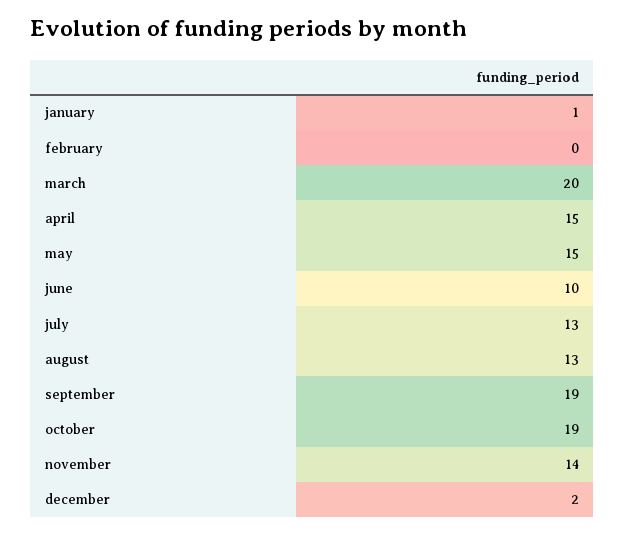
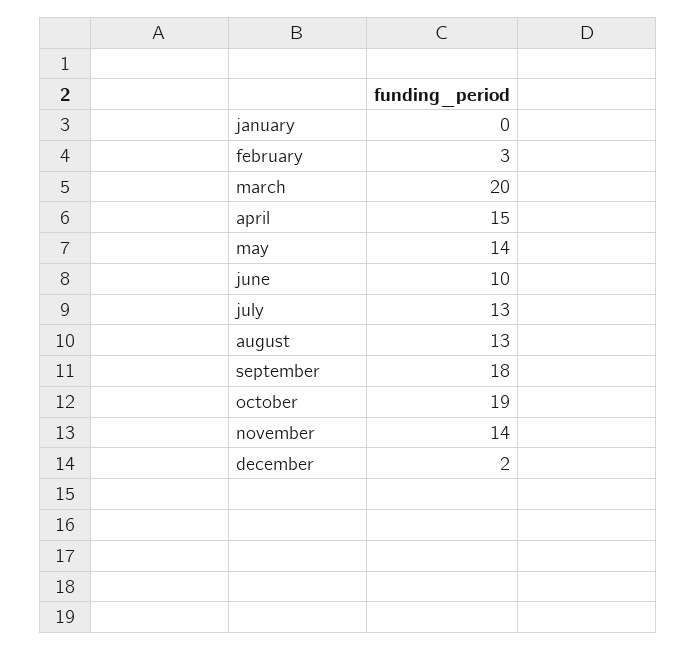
  {
-   "january": 1,
+   "january": 0,
-   "february": 0,
+   "february": 3,
    "march": 20,
    "april": 15,
-   "may": 15,
+   "may": 14,
    "june": 10,
    "july": 13,
    "august": 13,
-   "september": 19,
+   "september": 18,
    "october": 19,
    "november": 14,
    "december": 2
  }

